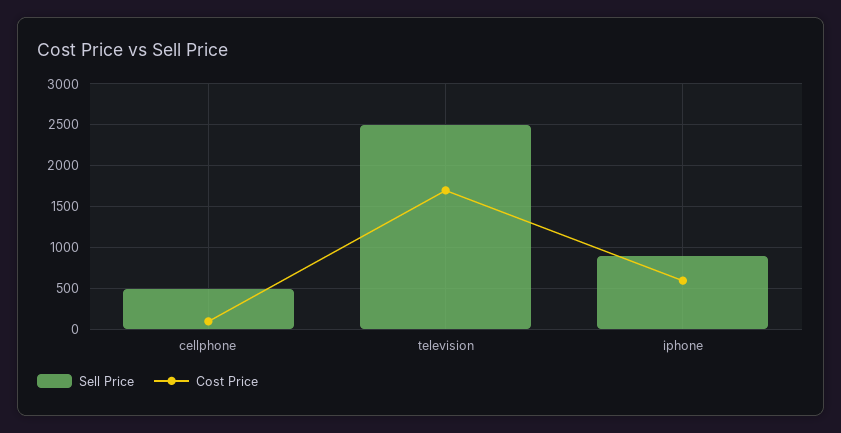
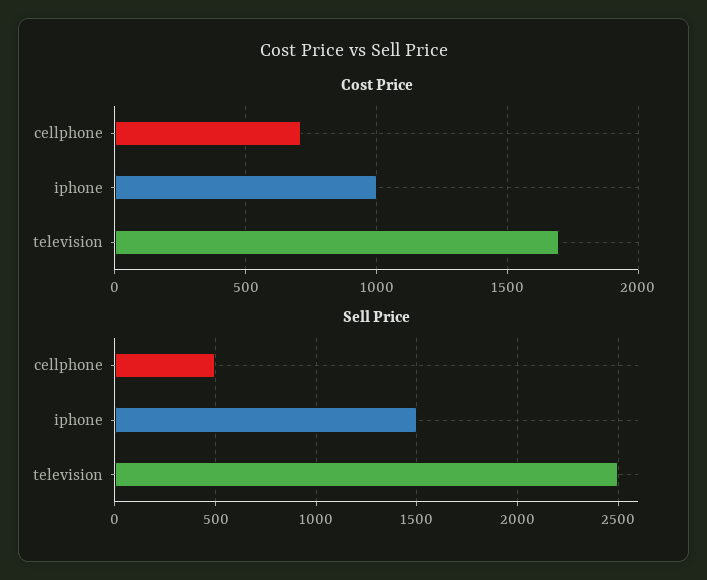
  {
    "Sell Price": {
      "cellphone": 500,
      "television": 2500,
-     "iphone": 900
+     "iphone": 1500
    },
    "Cost Price": {
-     "cellphone": 100,
+     "cellphone": 700,
      "television": 1700,
-     "iphone": 600
+     "iphone": 1000
    }
  }

